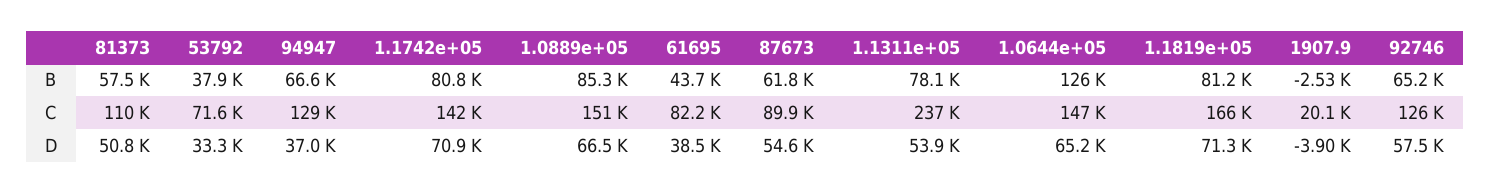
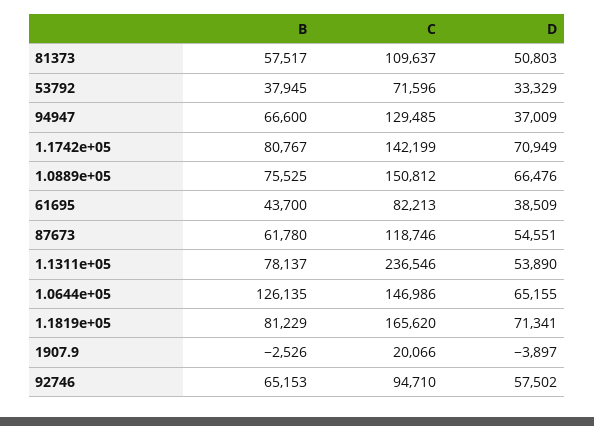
  {
    "81373": {
      "B": 57517,
      "C": 109637,
      "D": 50803
    },
    "53792": {
      "B": 37945,
      "C": 71596,
      "D": 33329
    },
    "94947": {
      "B": 66600,
      "C": 129485,
      "D": 37009
    },
    "1.1742e+05": {
      "B": 80767,
      "C": 142199,
      "D": 70949
    },
    "1.0889e+05": {
-     "B": 85300,
+     "B": 75525,
      "C": 150812,
      "D": 66476
    },
    "61695": {
      "B": 43700,
      "C": 82213,
      "D": 38509
    },
    "87673": {
      "B": 61780,
-     "C": 89900,
+     "C": 118746,
      "D": 54551
    },
    "1.1311e+05": {
      "B": 78137,
      "C": 236546,
      "D": 53890
    },
    "1.0644e+05": {
      "B": 126135,
      "C": 146986,
      "D": 65155
    },
    "1.1819e+05": {
      "B": 81229,
      "C": 165620,
      "D": 71341
    },
    "1907.9": {
      "B": -2526,
      "C": 20066,
      "D": -3897
    },
    "92746": {
      "B": 65153,
-     "C": 126000,
+     "C": 94710,
      "D": 57502
    }
  }

